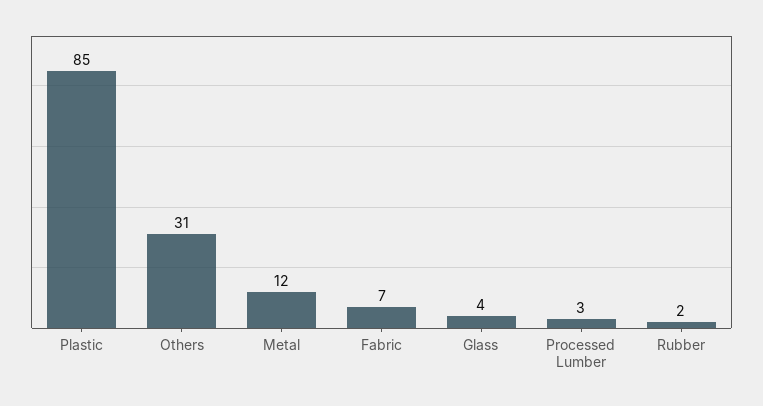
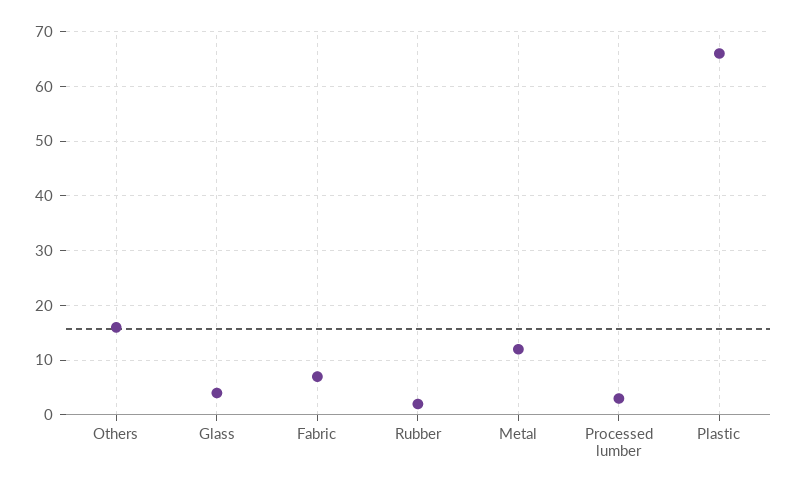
  {
-   "Plastic": 85,
+   "Plastic": 65,
-   "Others": 31,
+   "Others": 15,
    "Metal": 12,
    "Fabric": 7,
    "Glass": 4,
    "Processed Lumber": 3,
    "Rubber": 2
  }

